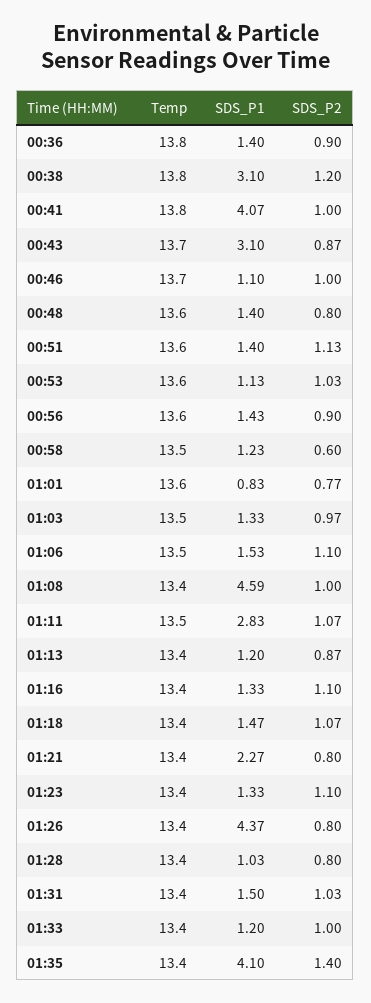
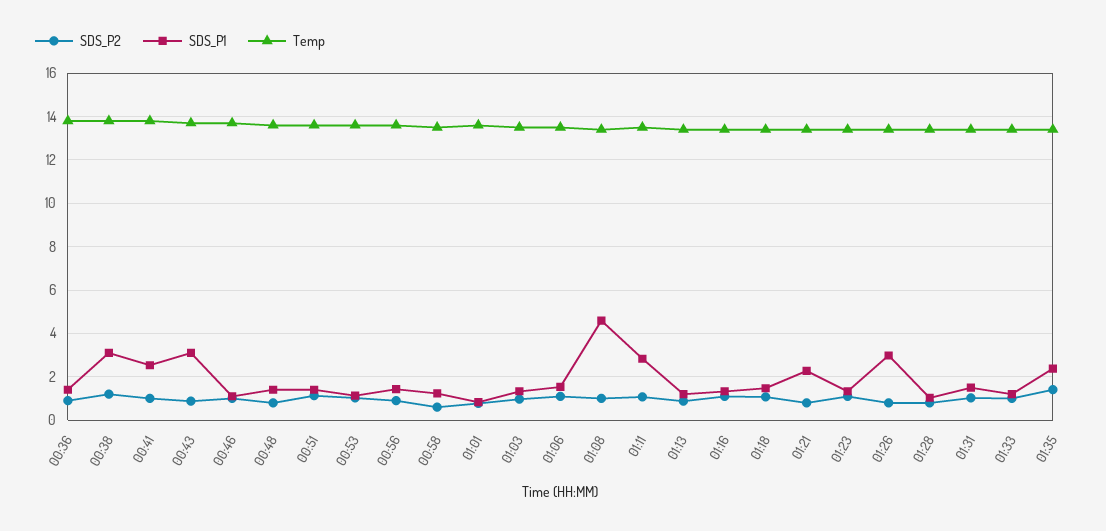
  {
    "Temp": {
      "00:36": 13.8,
      "00:38": 13.8,
      "00:41": 13.8,
      "00:43": 13.7,
      "00:46": 13.7,
      "00:48": 13.6,
      "00:51": 13.6,
      "00:53": 13.6,
      "00:56": 13.6,
      "00:58": 13.5,
      "01:01": 13.6,
      "01:03": 13.5,
      "01:06": 13.5,
      "01:08": 13.4,
      "01:11": 13.5,
      "01:13": 13.4,
      "01:16": 13.4,
      "01:18": 13.4,
      "01:21": 13.4,
      "01:23": 13.4,
      "01:26": 13.4,
      "01:28": 13.4,
      "01:31": 13.4,
      "01:33": 13.4,
      "01:35": 13.4
    },
    "SDS_P1": {
      "00:36": 1.4,
      "00:38": 3.1,
-     "00:41": 4.07,
+     "00:41": 2.5,
      "00:43": 3.1,
      "00:46": 1.1,
      "00:48": 1.4,
      "00:51": 1.4,
      "00:53": 1.13,
      "00:56": 1.43,
      "00:58": 1.23,
      "01:01": 0.83,
      "01:03": 1.33,
      "01:06": 1.53,
      "01:08": 4.59,
      "01:11": 2.83,
      "01:13": 1.2,
      "01:16": 1.33,
      "01:18": 1.47,
      "01:21": 2.27,
      "01:23": 1.33,
-     "01:26": 4.37,
+     "01:26": 3,
      "01:28": 1.03,
      "01:31": 1.5,
      "01:33": 1.2,
-     "01:35": 4.1
+     "01:35": 2.5
    },
    "SDS_P2": {
      "00:36": 0.9,
      "00:38": 1.2,
      "00:41": 1,
      "00:43": 0.87,
      "00:46": 1,
      "00:48": 0.8,
      "00:51": 1.13,
      "00:53": 1.03,
      "00:56": 0.9,
      "00:58": 0.6,
      "01:01": 0.77,
      "01:03": 0.97,
      "01:06": 1.1,
      "01:08": 1,
      "01:11": 1.07,
      "01:13": 0.87,
      "01:16": 1.1,
      "01:18": 1.07,
      "01:21": 0.8,
      "01:23": 1.1,
      "01:26": 0.8,
      "01:28": 0.8,
      "01:31": 1.03,
      "01:33": 1,
      "01:35": 1.4
    }
  }

